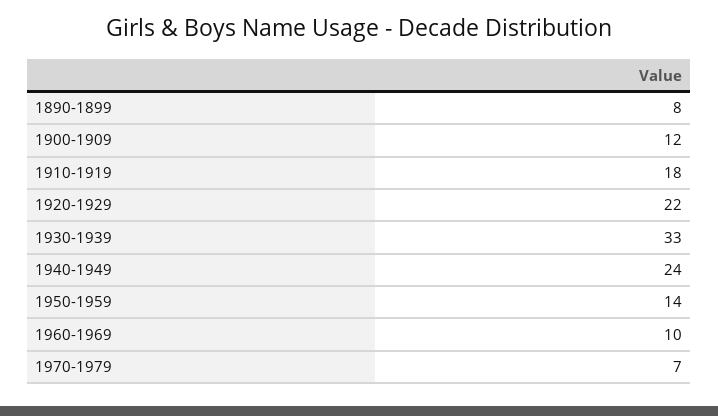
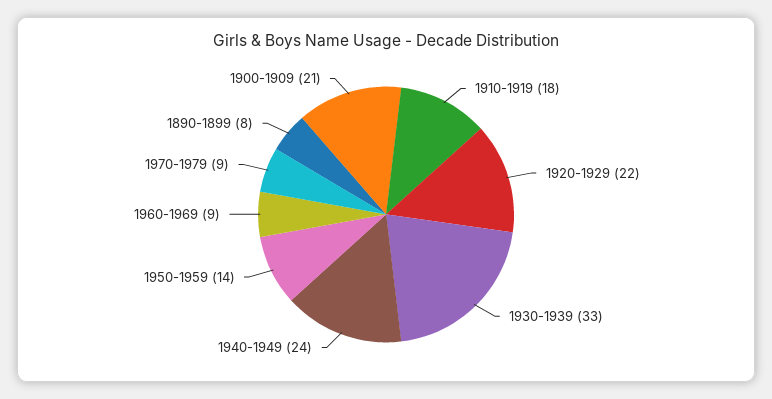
  {
    "1890-1899": 8,
-   "1900-1909": 12,
+   "1900-1909": 21,
    "1910-1919": 18,
    "1920-1929": 22,
    "1930-1939": 33,
    "1940-1949": 24,
    "1950-1959": 14,
-   "1960-1969": 10,
+   "1960-1969": 9,
-   "1970-1979": 7
+   "1970-1979": 9
  }

